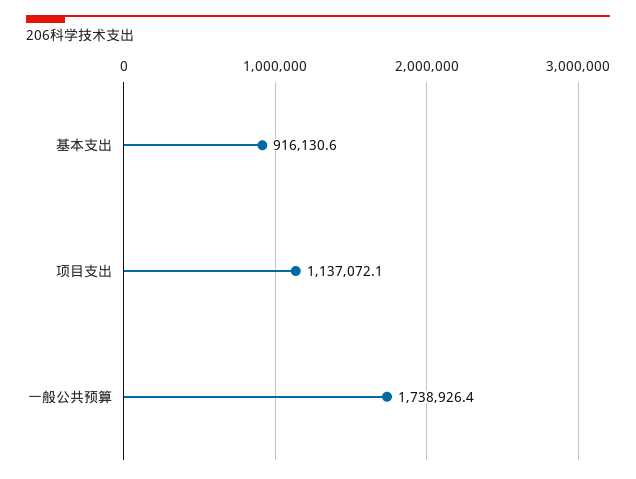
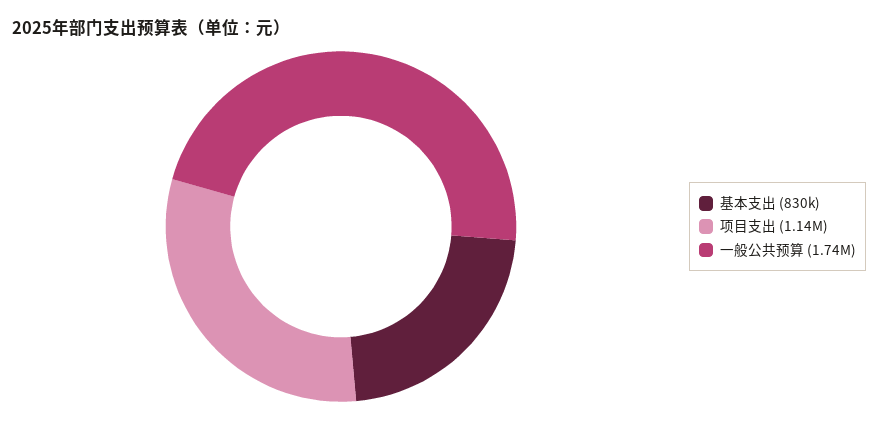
  {
-   "基本支出": 916130.6,
+   "基本支出": 830000,
    "项目支出": 1137072.1,
    "一般公共预算": 1738926.4
  }

